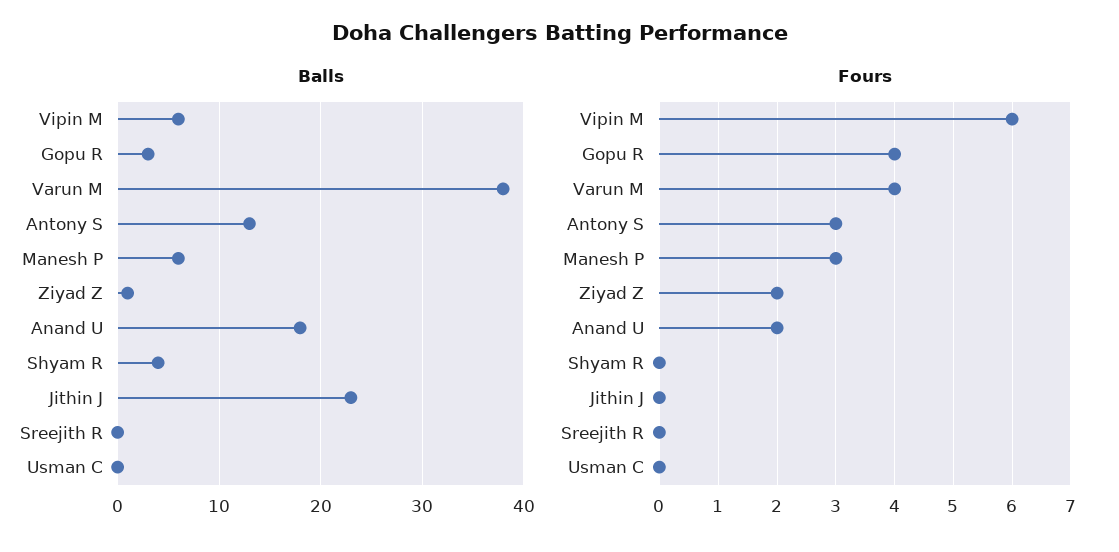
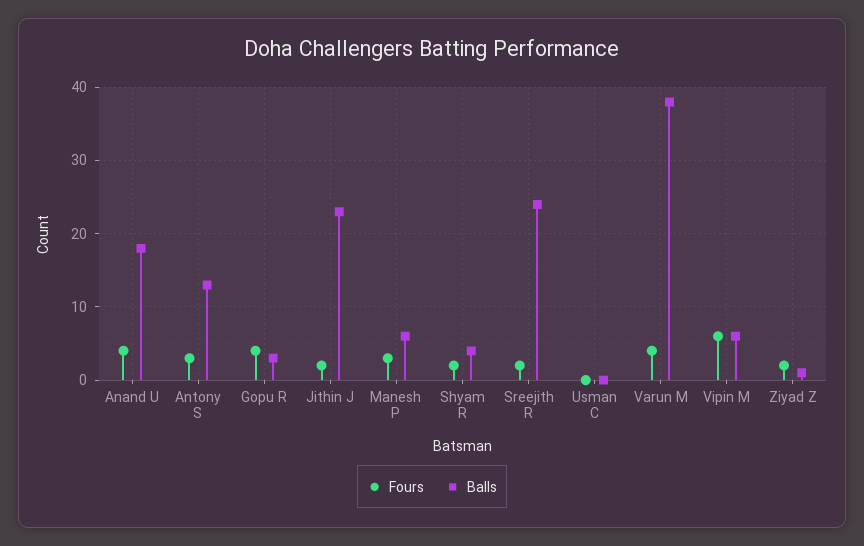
  {
    "Balls": {
      "Vipin M": 6,
      "Gopu R": 3,
      "Varun M": 38,
      "Antony S": 13,
      "Manesh P": 6,
      "Ziyad Z": 1,
      "Anand U": 18,
      "Shyam R": 4,
      "Jithin J": 23,
-     "Sreejith R": 0,
+     "Sreejith R": 24,
      "Usman C": 0
    },
    "Fours": {
      "Vipin M": 6,
      "Gopu R": 4,
      "Varun M": 4,
      "Antony S": 3,
      "Manesh P": 3,
      "Ziyad Z": 2,
-     "Anand U": 2,
+     "Anand U": 4,
-     "Shyam R": 0,
+     "Shyam R": 2,
-     "Jithin J": 0,
+     "Jithin J": 2,
-     "Sreejith R": 0,
+     "Sreejith R": 2,
      "Usman C": 0
    }
  }

